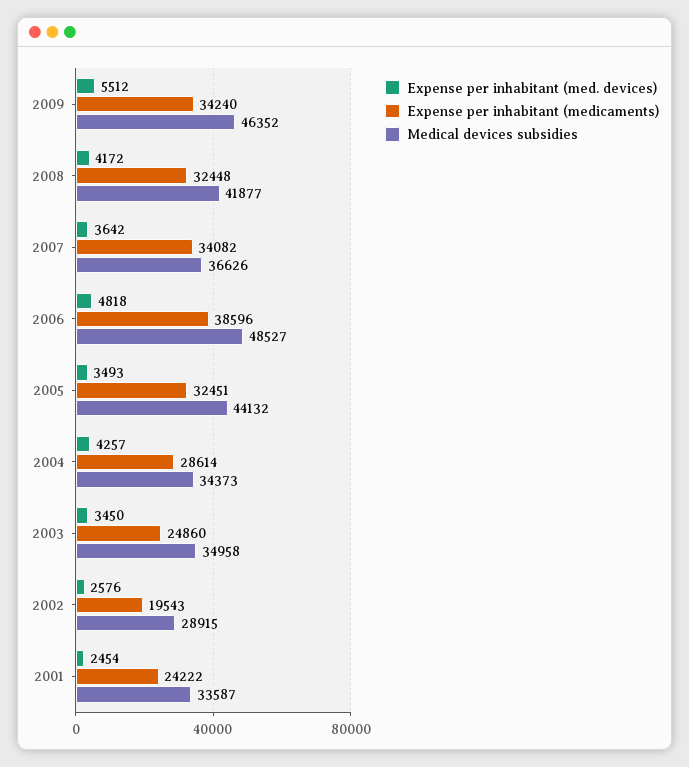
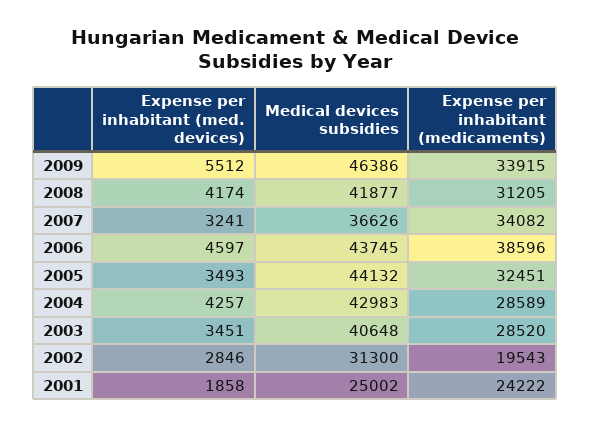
  {
    "Expense per inhabitant (med. devices)": {
      "2009": 5512,
-     "2008": 4172,
+     "2008": 4174,
-     "2007": 3642,
+     "2007": 3241,
-     "2006": 4818,
+     "2006": 4597,
      "2005": 3493,
      "2004": 4257,
-     "2003": 3450,
+     "2003": 3451,
-     "2002": 2576,
+     "2002": 2846,
-     "2001": 2454
+     "2001": 1858
    },
    "Expense per inhabitant (medicaments)": {
-     "2009": 34240,
+     "2009": 33915,
-     "2008": 32448,
+     "2008": 31205,
      "2007": 34082,
      "2006": 38596,
      "2005": 32451,
-     "2004": 28614,
+     "2004": 28589,
-     "2003": 24860,
+     "2003": 28520,
      "2002": 19543,
      "2001": 24222
    },
    "Medical devices subsidies": {
-     "2009": 46352,
+     "2009": 46386,
      "2008": 41877,
      "2007": 36626,
-     "2006": 48527,
+     "2006": 43745,
      "2005": 44132,
-     "2004": 34373,
+     "2004": 42983,
-     "2003": 34958,
+     "2003": 40648,
-     "2002": 28915,
+     "2002": 31300,
-     "2001": 33587
+     "2001": 25002
    }
  }

